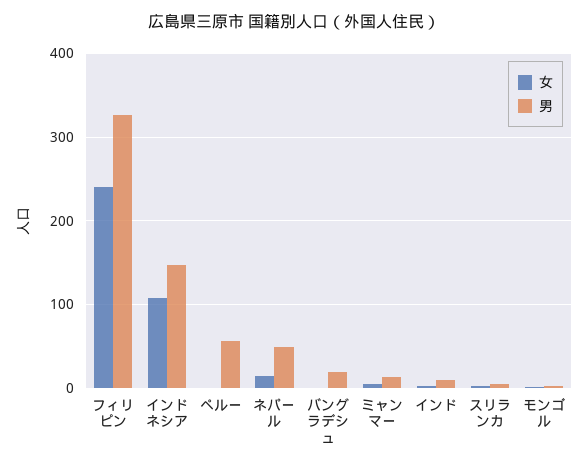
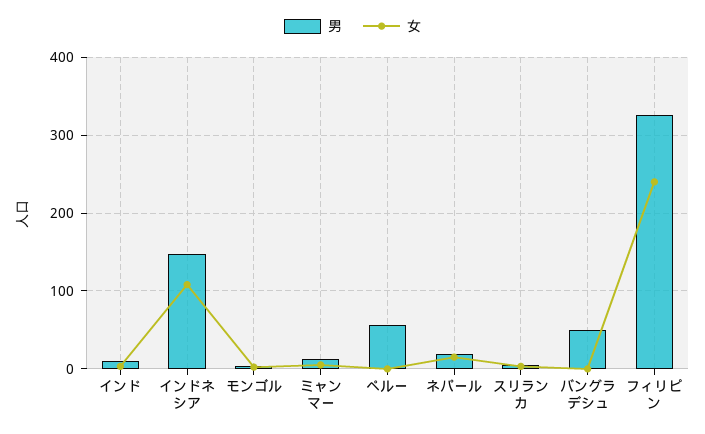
  {
    "女": {
      "フィリピン": 240,
      "インドネシア": 110,
      "ペルー": 0,
      "ネパール": 20,
      "バングラデシュ": 0,
      "ミャンマー": 10,
      "インド": 0,
      "スリランカ": 0,
      "モンゴル": 0
    },
    "男": {
      "フィリピン": 330,
      "インドネシア": 150,
      "ペルー": 60,
-     "ネパール": 50,
+     "ネパール": 20,
-     "バングラデシュ": 20,
+     "バングラデシュ": 50,
      "ミャンマー": 10,
      "インド": 10,
      "スリランカ": 10,
      "モンゴル": 0
    }
  }

